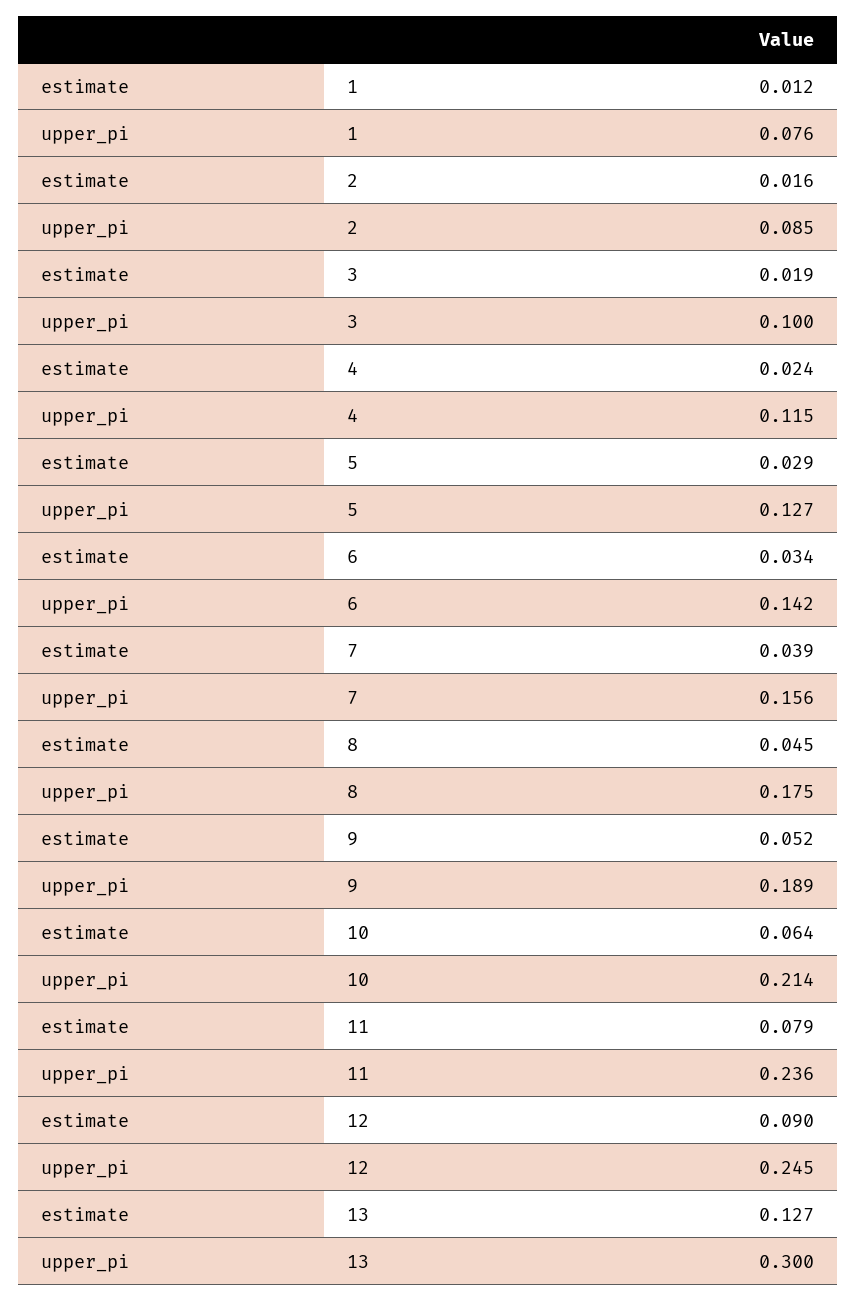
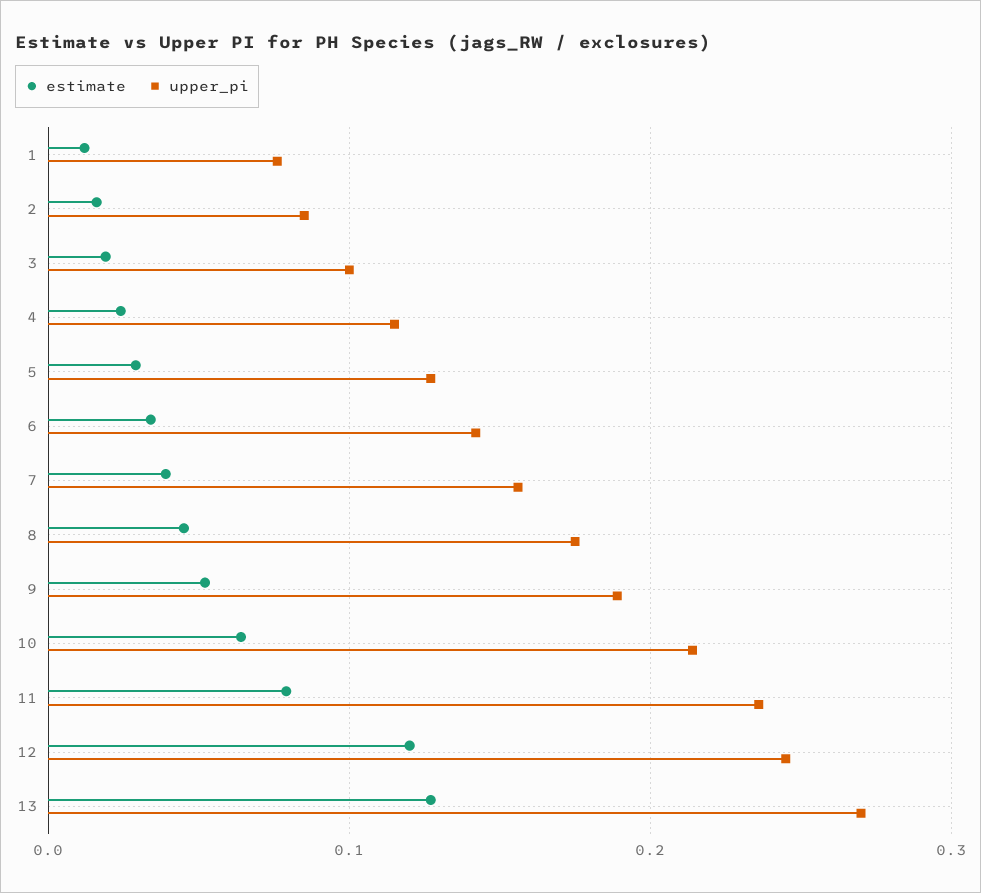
  {
    "estimate": {
      "1": 0.012,
      "2": 0.016,
      "3": 0.019,
      "4": 0.024,
      "5": 0.029,
      "6": 0.034,
      "7": 0.039,
      "8": 0.045,
      "9": 0.052,
      "10": 0.064,
      "11": 0.079,
-     "12": 0.09,
+     "12": 0.12,
      "13": 0.127
    },
    "upper_pi": {
      "1": 0.076,
      "2": 0.085,
      "3": 0.1,
      "4": 0.115,
      "5": 0.127,
      "6": 0.142,
      "7": 0.156,
      "8": 0.175,
      "9": 0.189,
      "10": 0.214,
      "11": 0.236,
      "12": 0.245,
-     "13": 0.3
+     "13": 0.27
    }
  }

